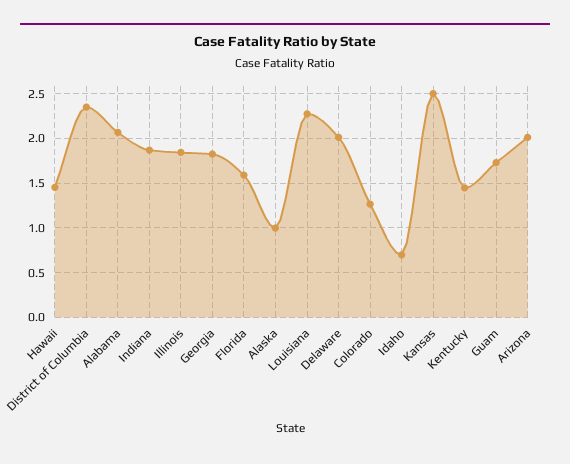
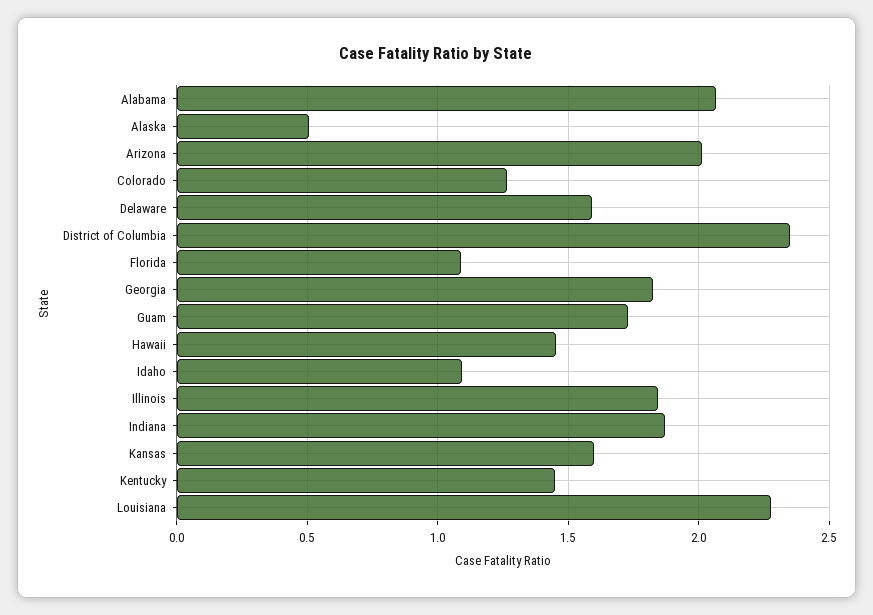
  {
    "Hawaii": 1.45,
    "District of Columbia": 2.35,
    "Alabama": 2.05,
    "Indiana": 1.85,
    "Illinois": 1.85,
    "Georgia": 1.8,
-   "Florida": 1.6,
+   "Florida": 1.1,
-   "Alaska": 1,
+   "Alaska": 0.5,
    "Louisiana": 2.3,
-   "Delaware": 2,
+   "Delaware": 1.6,
    "Colorado": 1.25,
-   "Idaho": 0.7,
+   "Idaho": 1.1,
-   "Kansas": 2.5,
+   "Kansas": 1.6,
    "Kentucky": 1.45,
    "Guam": 1.75,
    "Arizona": 2
  }

